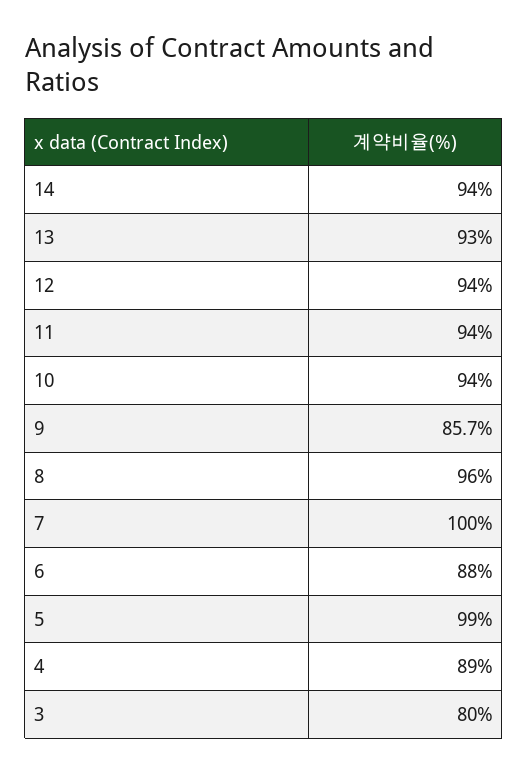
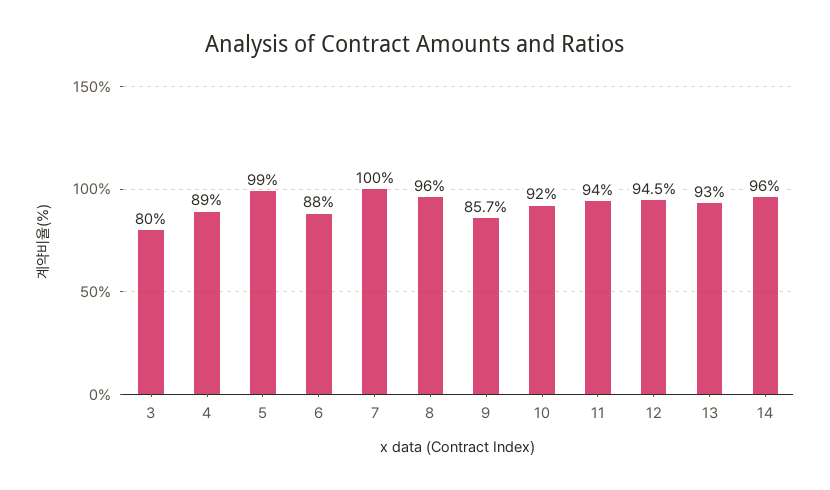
  {
-   "14": 94,
+   "14": 96,
    "13": 93,
-   "12": 94,
+   "12": 94.5,
    "11": 94,
-   "10": 94,
+   "10": 92,
    "9": 85.7,
    "8": 96,
    "7": 100,
    "6": 88,
    "5": 99,
    "4": 89,
    "3": 80
  }

